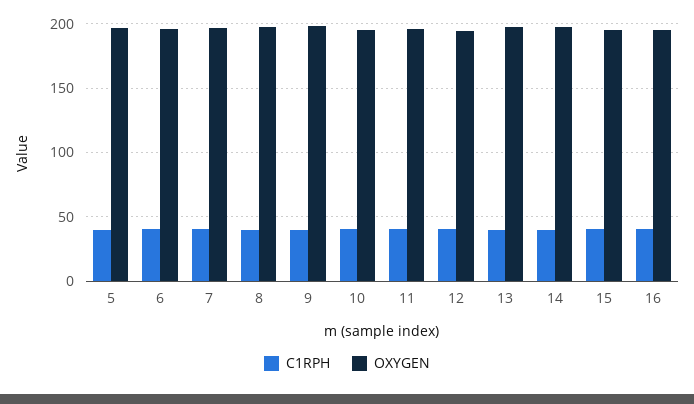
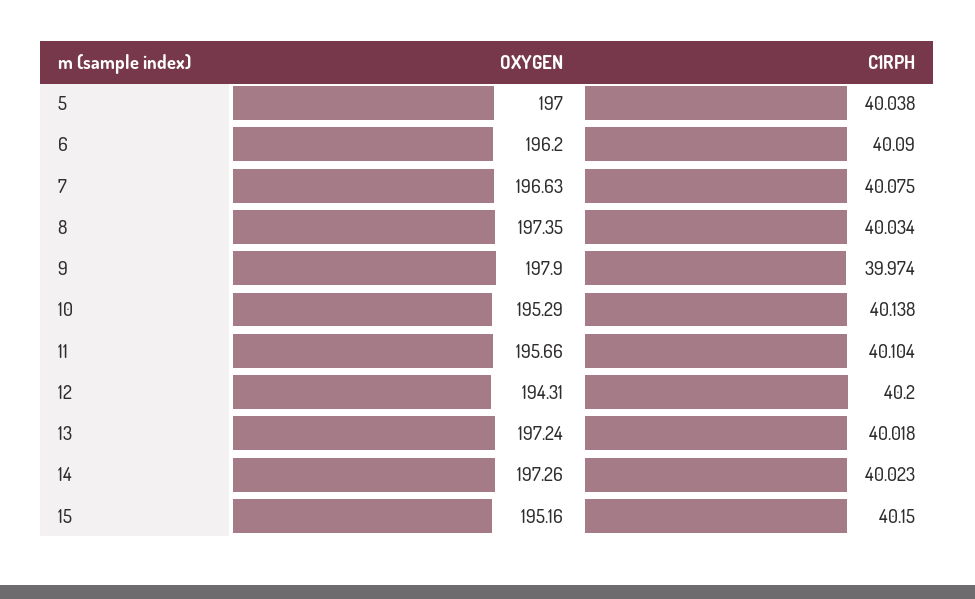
  {
    "C1RPH": {
      "5": 40.038,
      "6": 40.09,
      "7": 40.075,
      "8": 40.034,
      "9": 39.974,
      "10": 40.138,
      "11": 40.104,
      "12": 40.2,
      "13": 40.018,
      "14": 40.023,
-     "15": 40.15,
+     "15": 40.15
-     "16": 40
    },
    "OXYGEN": {
      "5": 197,
      "6": 196.2,
      "7": 196.63,
      "8": 197.35,
      "9": 197.9,
      "10": 195.29,
      "11": 195.66,
      "12": 194.31,
      "13": 197.24,
      "14": 197.26,
-     "15": 195.16,
+     "15": 195.16
-     "16": 195
    }
  }

